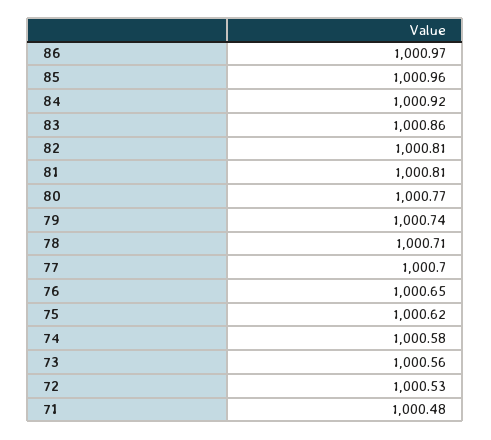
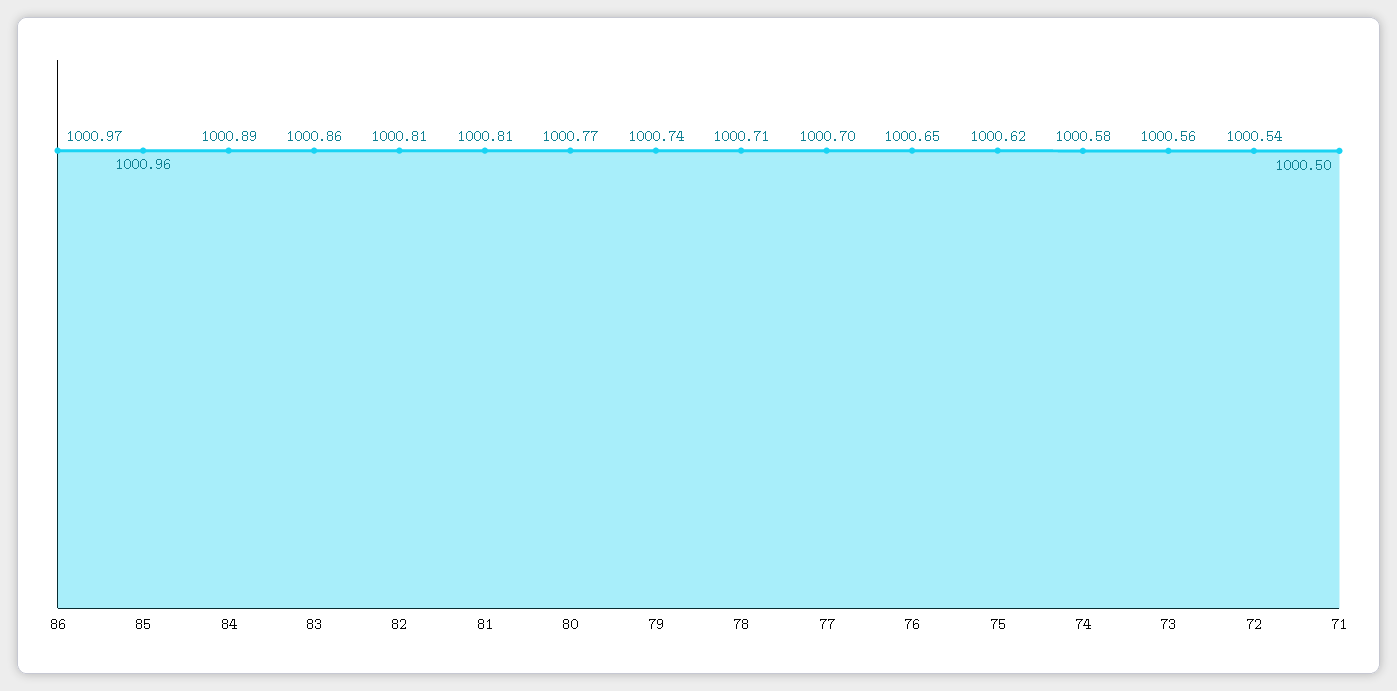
  {
    "86": 1000.97,
    "85": 1000.96,
-   "84": 1000.92,
+   "84": 1000.89,
    "83": 1000.86,
    "82": 1000.81,
    "81": 1000.81,
    "80": 1000.77,
    "79": 1000.74,
    "78": 1000.71,
    "77": 1000.7,
    "76": 1000.65,
    "75": 1000.62,
    "74": 1000.58,
    "73": 1000.56,
-   "72": 1000.53,
+   "72": 1000.54,
-   "71": 1000.48
+   "71": 1000.5
  }

